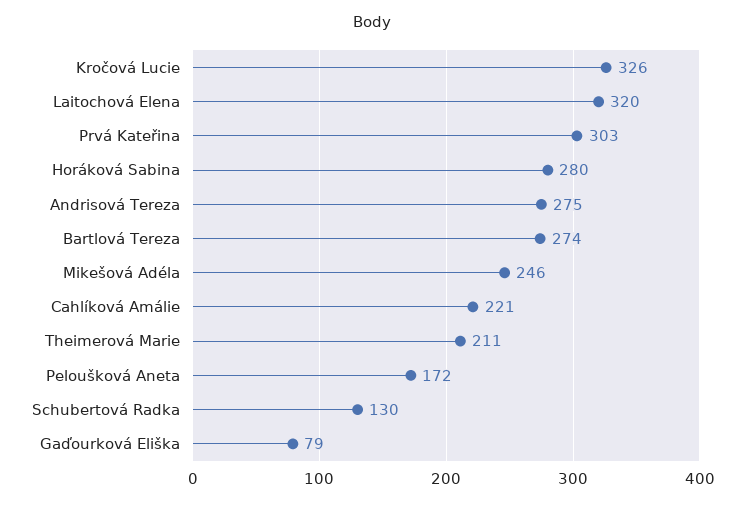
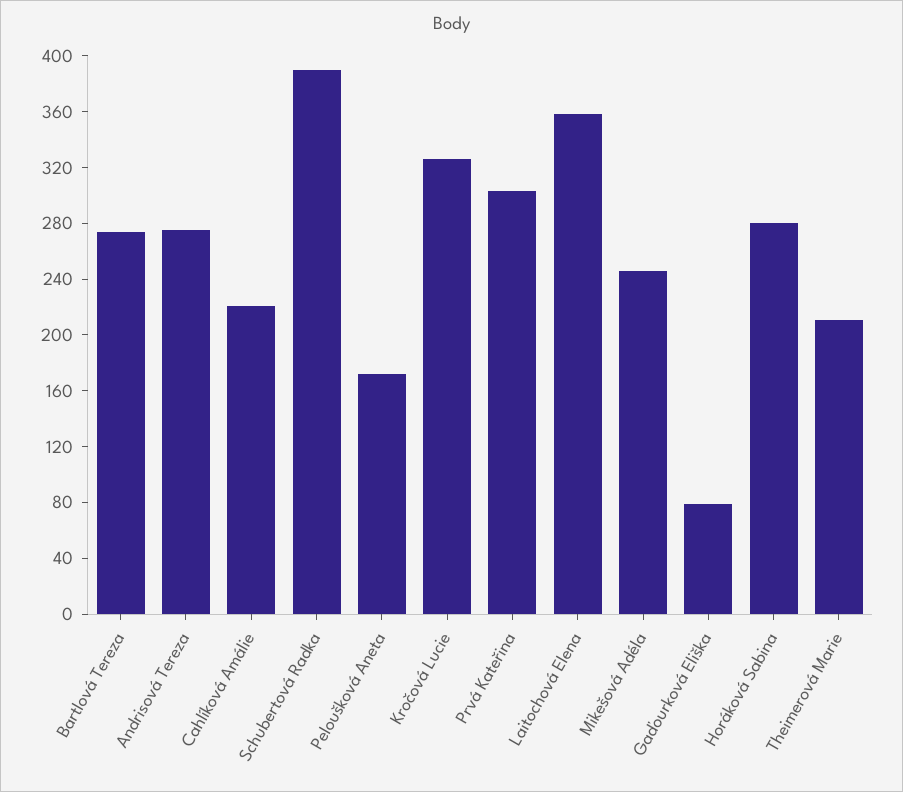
  {
    "Kročová Lucie": 326,
-   "Laitochová Elena": 320,
+   "Laitochová Elena": 360,
    "Prvá Kateřina": 303,
    "Horáková Sabina": 280,
    "Andrisová Tereza": 275,
    "Bartlová Tereza": 274,
    "Mikešová Adéla": 246,
    "Cahlíková Amálie": 221,
    "Theimerová Marie": 211,
    "Peloušková Aneta": 172,
-   "Schubertová Radka": 130,
+   "Schubertová Radka": 390,
    "Gaďourková Eliška": 79
  }

